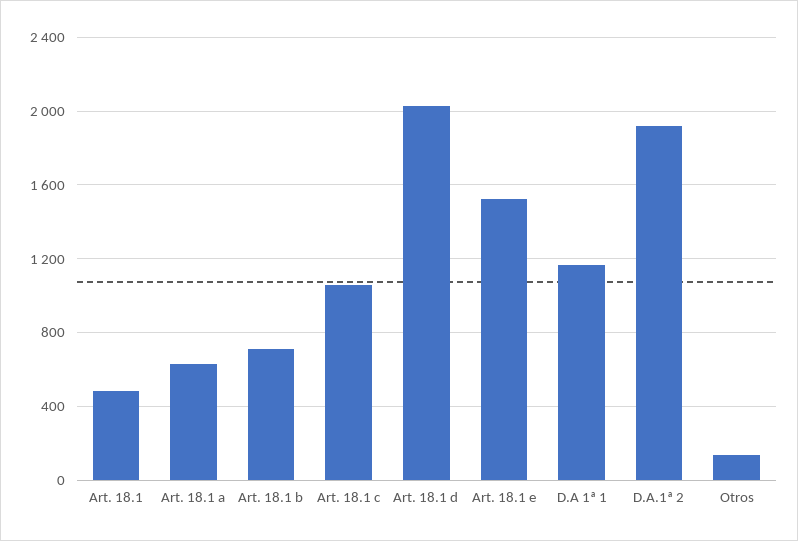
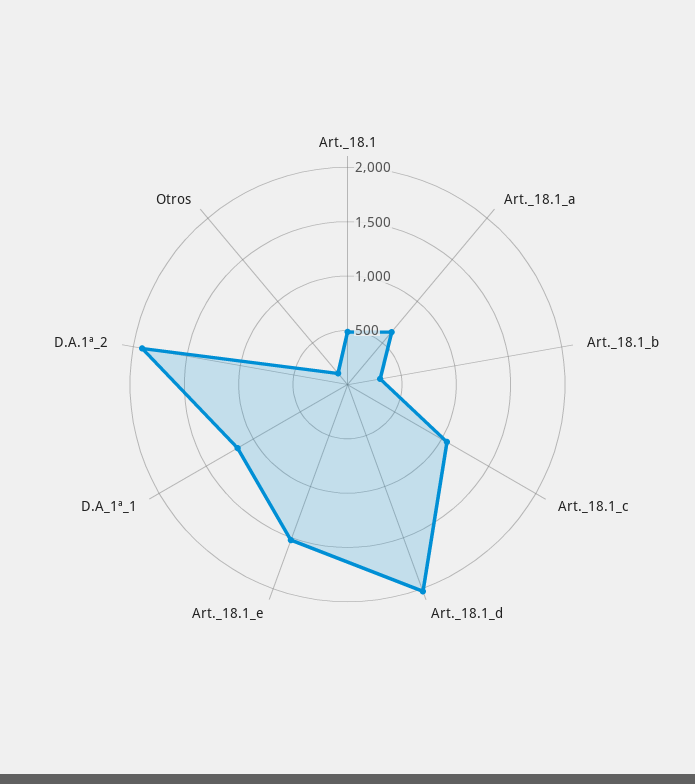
  {
    "Art. 18.1": 500,
    "Art. 18.1 a": 650,
-   "Art. 18.1 b": 700,
+   "Art. 18.1 b": 300,
    "Art. 18.1 c": 1050,
    "Art. 18.1 d": 2050,
    "Art. 18.1 e": 1500,
    "D.A 1ª 1": 1150,
    "D.A.1ª 2": 1900,
    "Otros": 150
  }

